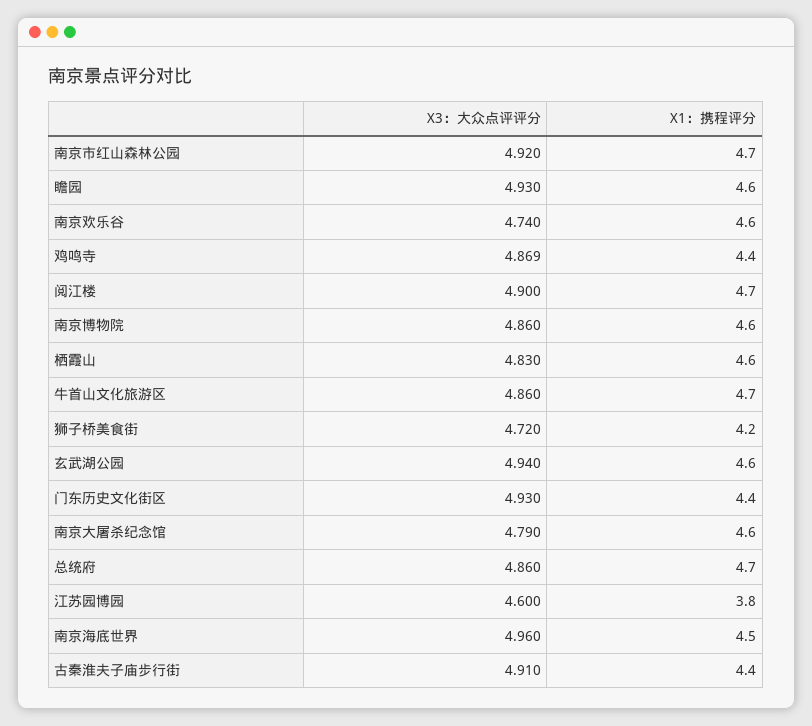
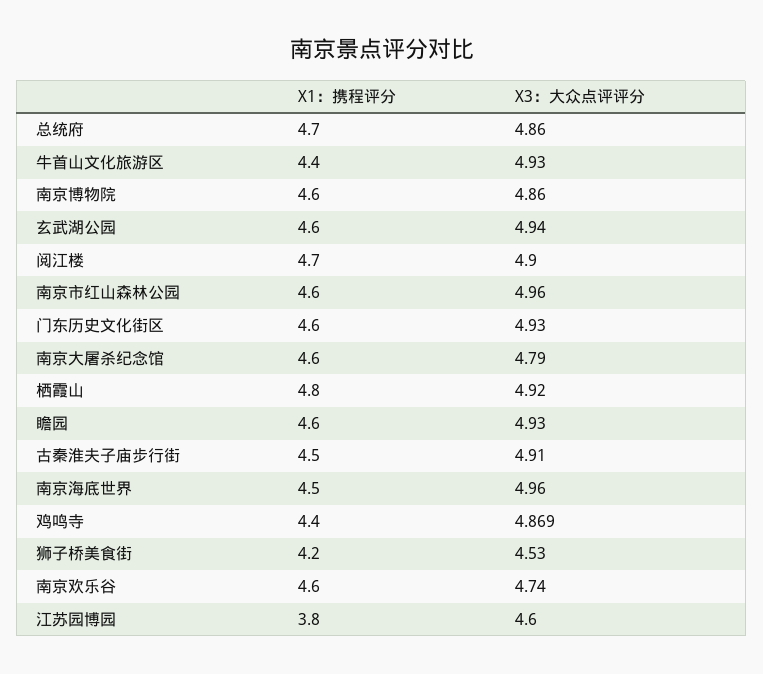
  {
    "X3：大众点评评分": {
-     "南京市红山森林公园": 4.92,
+     "南京市红山森林公园": 4.96,
      "瞻园": 4.93,
      "南京欢乐谷": 4.74,
      "鸡鸣寺": 4.869,
      "阅江楼": 4.9,
      "南京博物院": 4.86,
-     "栖霞山": 4.83,
+     "栖霞山": 4.92,
-     "牛首山文化旅游区": 4.86,
+     "牛首山文化旅游区": 4.93,
-     "狮子桥美食街": 4.72,
+     "狮子桥美食街": 4.53,
      "玄武湖公园": 4.94,
      "门东历史文化街区": 4.93,
      "南京大屠杀纪念馆": 4.79,
      "总统府": 4.86,
      "江苏园博园": 4.6,
      "南京海底世界": 4.96,
      "古秦淮夫子庙步行街": 4.91
    },
    "X1：携程评分": {
-     "南京市红山森林公园": 4.7,
+     "南京市红山森林公园": 4.6,
      "瞻园": 4.6,
      "南京欢乐谷": 4.6,
      "鸡鸣寺": 4.4,
      "阅江楼": 4.7,
      "南京博物院": 4.6,
-     "栖霞山": 4.6,
+     "栖霞山": 4.8,
-     "牛首山文化旅游区": 4.7,
+     "牛首山文化旅游区": 4.4,
      "狮子桥美食街": 4.2,
      "玄武湖公园": 4.6,
-     "门东历史文化街区": 4.4,
+     "门东历史文化街区": 4.6,
      "南京大屠杀纪念馆": 4.6,
      "总统府": 4.7,
      "江苏园博园": 3.8,
      "南京海底世界": 4.5,
-     "古秦淮夫子庙步行街": 4.4
+     "古秦淮夫子庙步行街": 4.5
    }
  }

